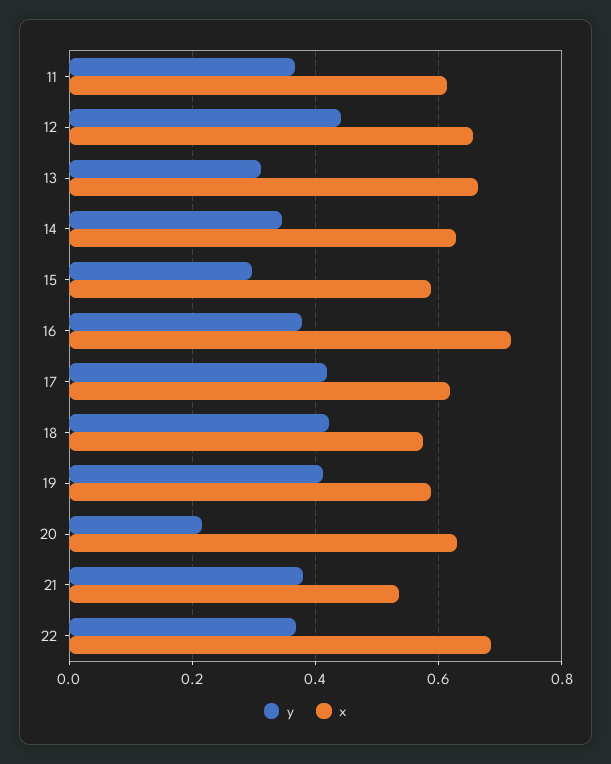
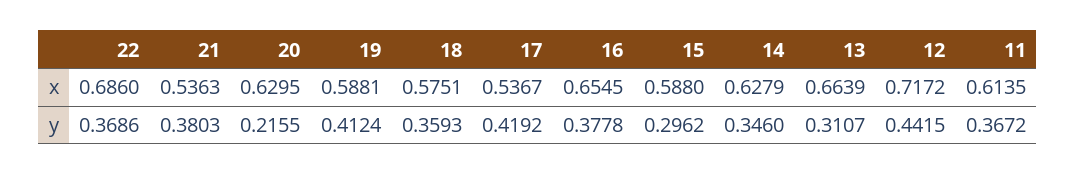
  {
    "y": {
      "11": 0.3672,
      "12": 0.4415,
      "13": 0.3107,
      "14": 0.346,
      "15": 0.2962,
      "16": 0.3778,
      "17": 0.4192,
-     "18": 0.42,
+     "18": 0.3593,
      "19": 0.4124,
      "20": 0.2155,
      "21": 0.3803,
      "22": 0.3686
    },
    "x": {
      "11": 0.6135,
-     "12": 0.66,
+     "12": 0.7172,
      "13": 0.6639,
      "14": 0.6279,
      "15": 0.588,
-     "16": 0.72,
+     "16": 0.6545,
-     "17": 0.62,
+     "17": 0.5367,
      "18": 0.5751,
      "19": 0.5881,
      "20": 0.6295,
      "21": 0.5363,
      "22": 0.686
    }
  }

